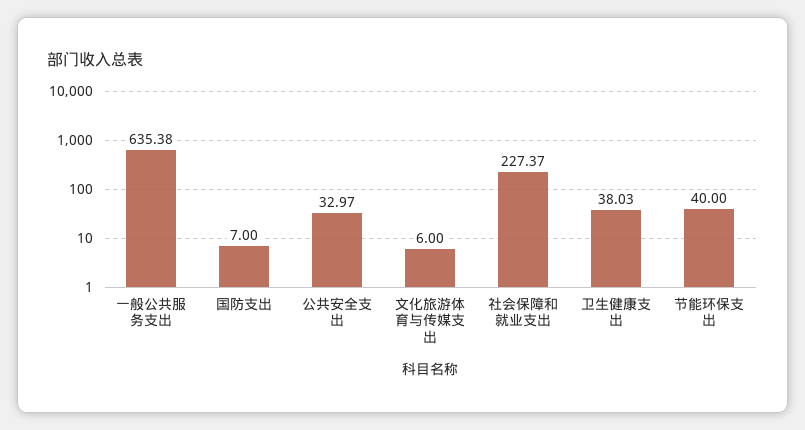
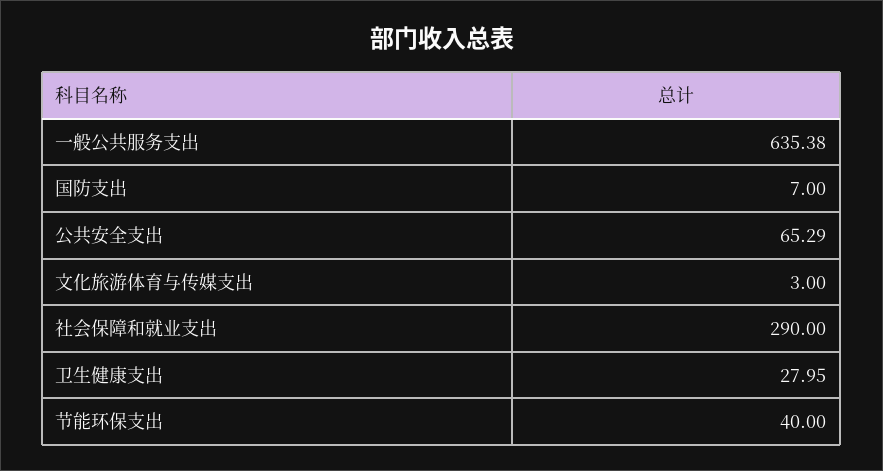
  {
    "一般公共服务支出": 635.38,
    "国防支出": 7,
-   "公共安全支出": 32.97,
+   "公共安全支出": 65.29,
-   "文化旅游体育与传媒支出": 6,
+   "文化旅游体育与传媒支出": 3,
-   "社会保障和就业支出": 227.37,
+   "社会保障和就业支出": 290,
-   "卫生健康支出": 38.03,
+   "卫生健康支出": 27.95,
    "节能环保支出": 40
  }

